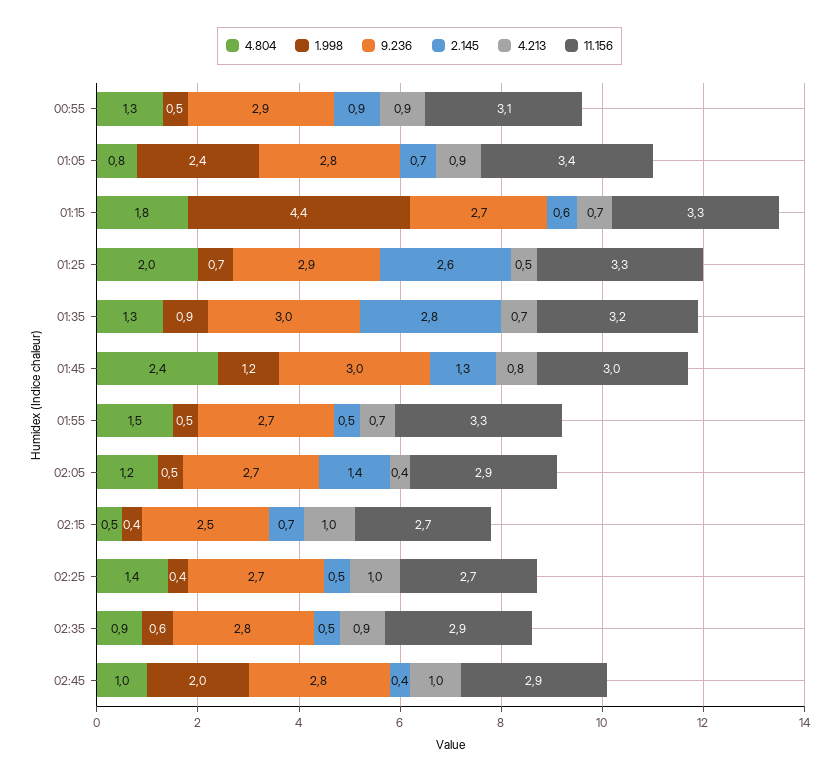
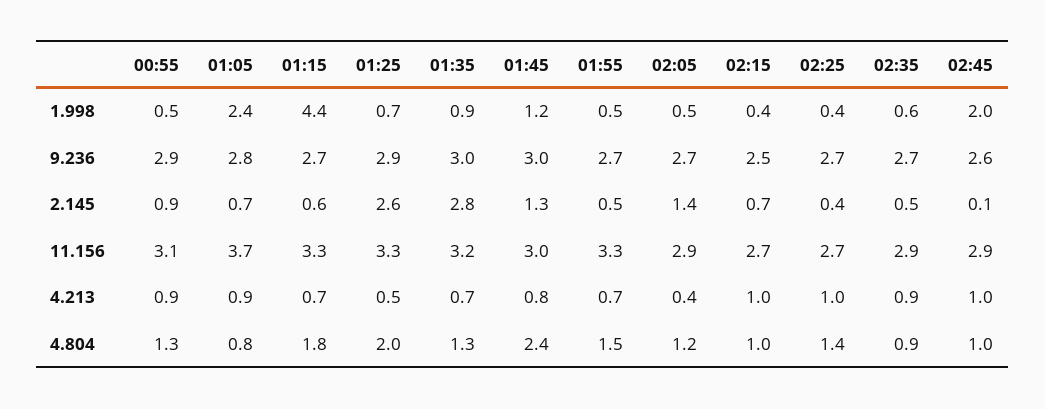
  {
    "4.804": {
      "00:55": 1.3,
      "01:05": 0.8,
      "01:15": 1.8,
      "01:25": 2,
      "01:35": 1.3,
      "01:45": 2.4,
      "01:55": 1.5,
      "02:05": 1.2,
-     "02:15": 0.5,
+     "02:15": 1,
      "02:25": 1.4,
      "02:35": 0.9,
      "02:45": 1
    },
    "1.998": {
      "00:55": 0.5,
      "01:05": 2.4,
      "01:15": 4.4,
      "01:25": 0.7,
      "01:35": 0.9,
      "01:45": 1.2,
      "01:55": 0.5,
      "02:05": 0.5,
      "02:15": 0.4,
      "02:25": 0.4,
      "02:35": 0.6,
      "02:45": 2
    },
    "9.236": {
      "00:55": 2.9,
      "01:05": 2.8,
      "01:15": 2.7,
      "01:25": 2.9,
      "01:35": 3,
      "01:45": 3,
      "01:55": 2.7,
      "02:05": 2.7,
      "02:15": 2.5,
      "02:25": 2.7,
-     "02:35": 2.8,
+     "02:35": 2.7,
-     "02:45": 2.8
+     "02:45": 2.6
    },
    "2.145": {
      "00:55": 0.9,
      "01:05": 0.7,
      "01:15": 0.6,
      "01:25": 2.6,
      "01:35": 2.8,
      "01:45": 1.3,
      "01:55": 0.5,
      "02:05": 1.4,
      "02:15": 0.7,
-     "02:25": 0.5,
+     "02:25": 0.4,
      "02:35": 0.5,
-     "02:45": 0.4
+     "02:45": 0.1
    },
    "4.213": {
      "00:55": 0.9,
      "01:05": 0.9,
      "01:15": 0.7,
      "01:25": 0.5,
      "01:35": 0.7,
      "01:45": 0.8,
      "01:55": 0.7,
      "02:05": 0.4,
      "02:15": 1,
      "02:25": 1,
      "02:35": 0.9,
      "02:45": 1
    },
    "11.156": {
      "00:55": 3.1,
-     "01:05": 3.4,
+     "01:05": 3.7,
      "01:15": 3.3,
      "01:25": 3.3,
      "01:35": 3.2,
      "01:45": 3,
      "01:55": 3.3,
      "02:05": 2.9,
      "02:15": 2.7,
      "02:25": 2.7,
      "02:35": 2.9,
      "02:45": 2.9
    }
  }

